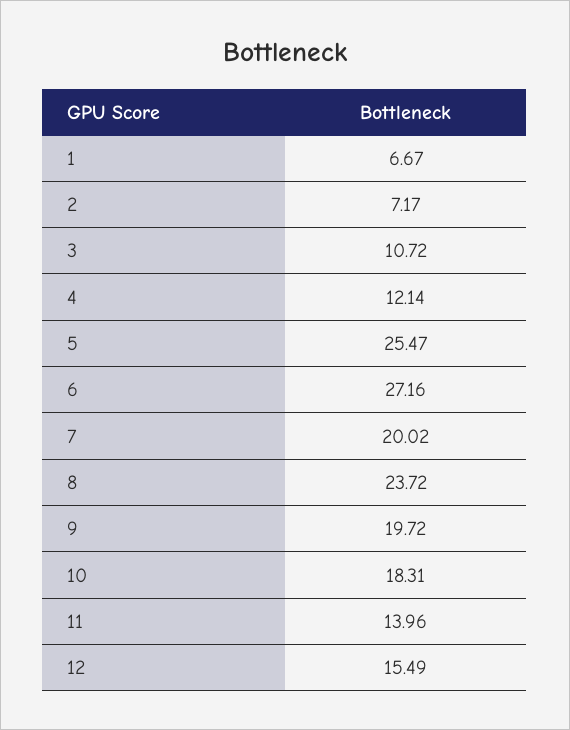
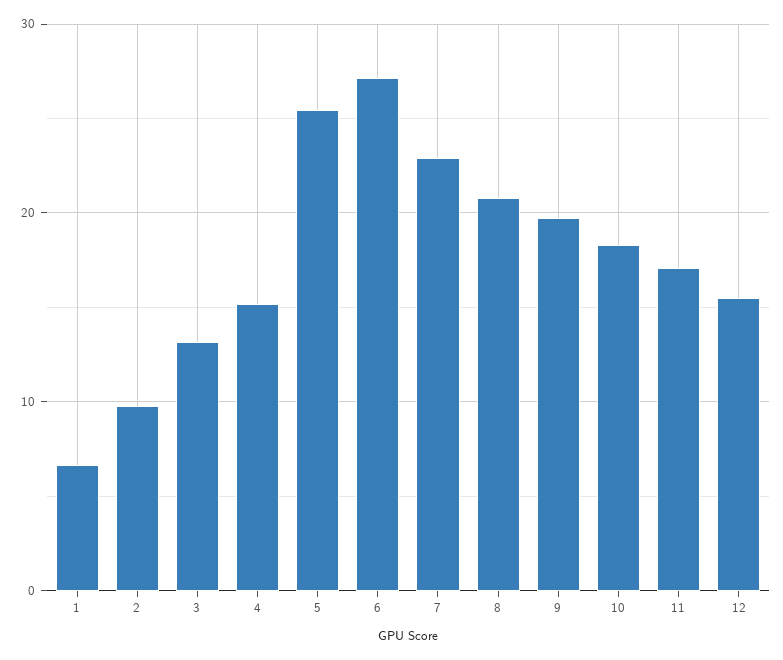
  {
    "1": 6.67,
-   "2": 7.17,
+   "2": 10,
-   "3": 10.72,
+   "3": 13,
-   "4": 12.14,
+   "4": 15,
    "5": 25.47,
    "6": 27.16,
-   "7": 20.02,
+   "7": 23,
-   "8": 23.72,
+   "8": 21,
    "9": 19.72,
    "10": 18.31,
-   "11": 13.96,
+   "11": 17,
    "12": 15.49
  }

